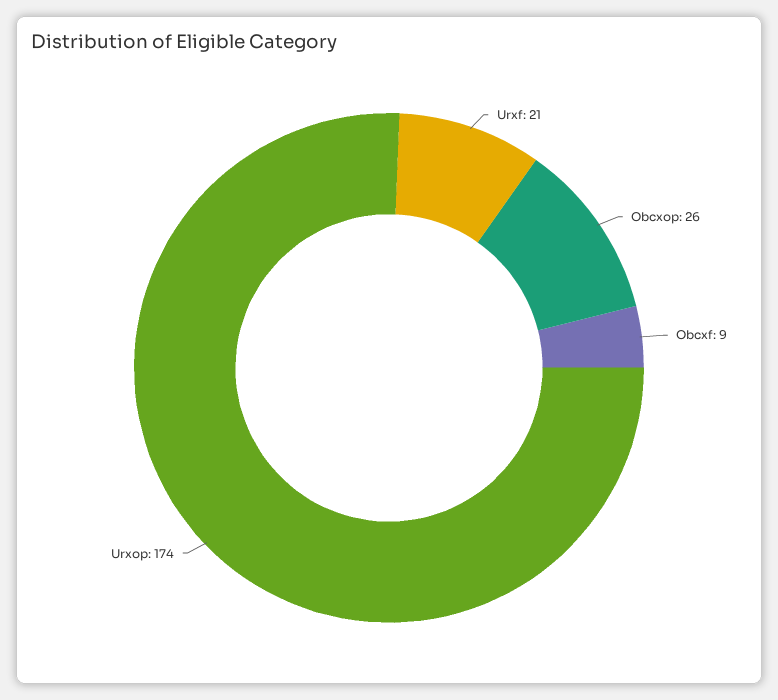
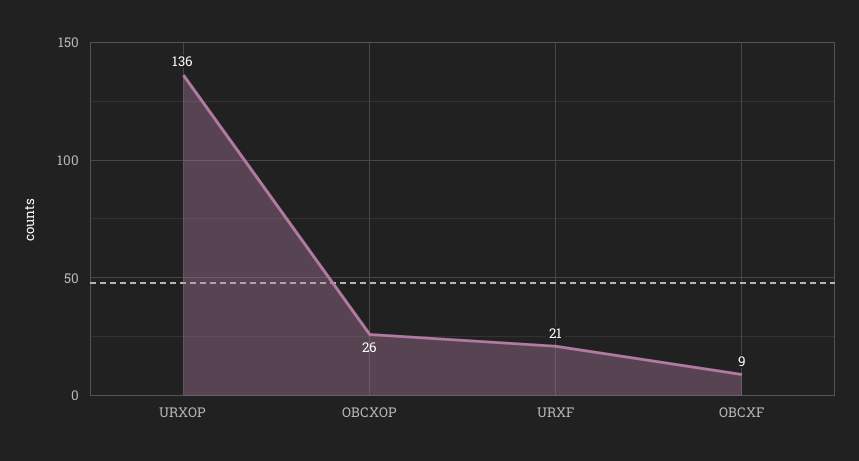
  {
    "Urxf": 21,
    "Obcxop": 26,
    "Obcxf": 9,
-   "Urxop": 174
+   "Urxop": 136
  }

